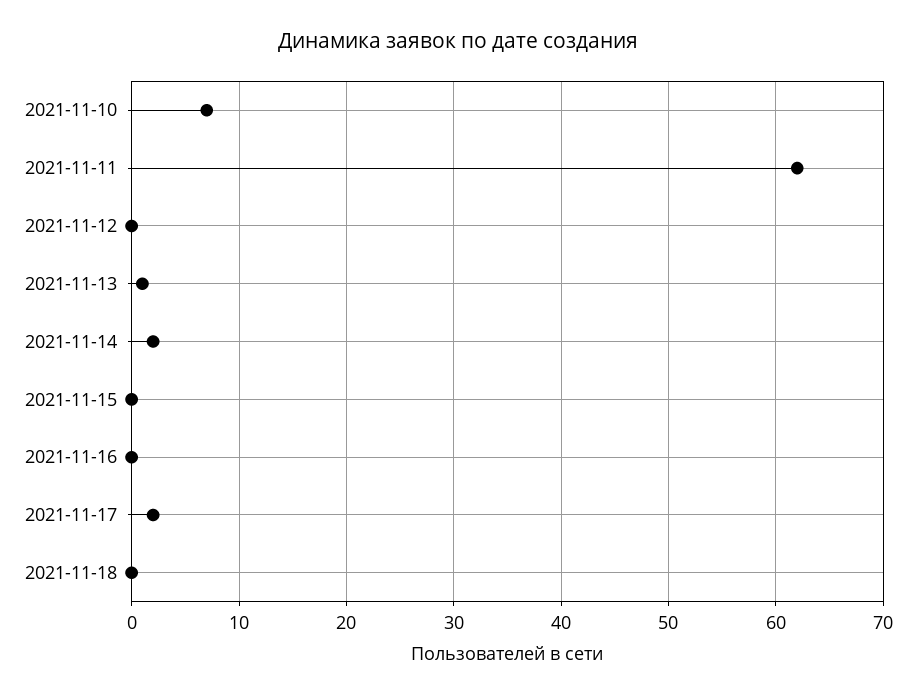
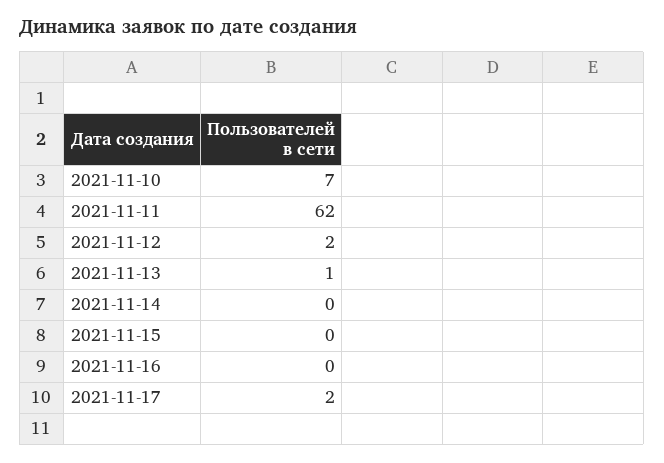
  {
    "2021-11-10": 7,
    "2021-11-11": 62,
-   "2021-11-12": 0,
+   "2021-11-12": 2,
    "2021-11-13": 1,
-   "2021-11-14": 2,
+   "2021-11-14": 0,
    "2021-11-15": 0,
    "2021-11-16": 0,
-   "2021-11-17": 2,
+   "2021-11-17": 2
-   "2021-11-18": 0
  }

